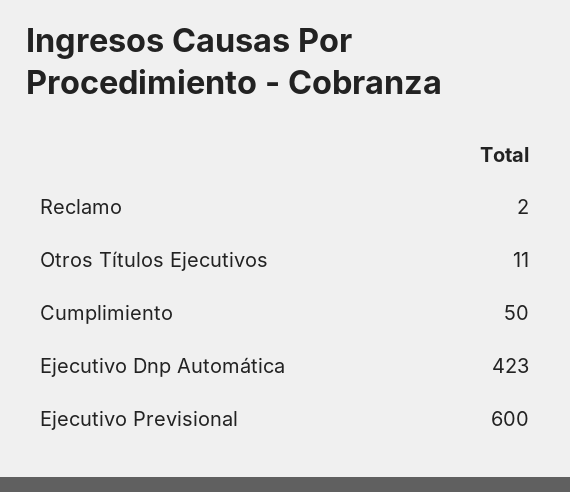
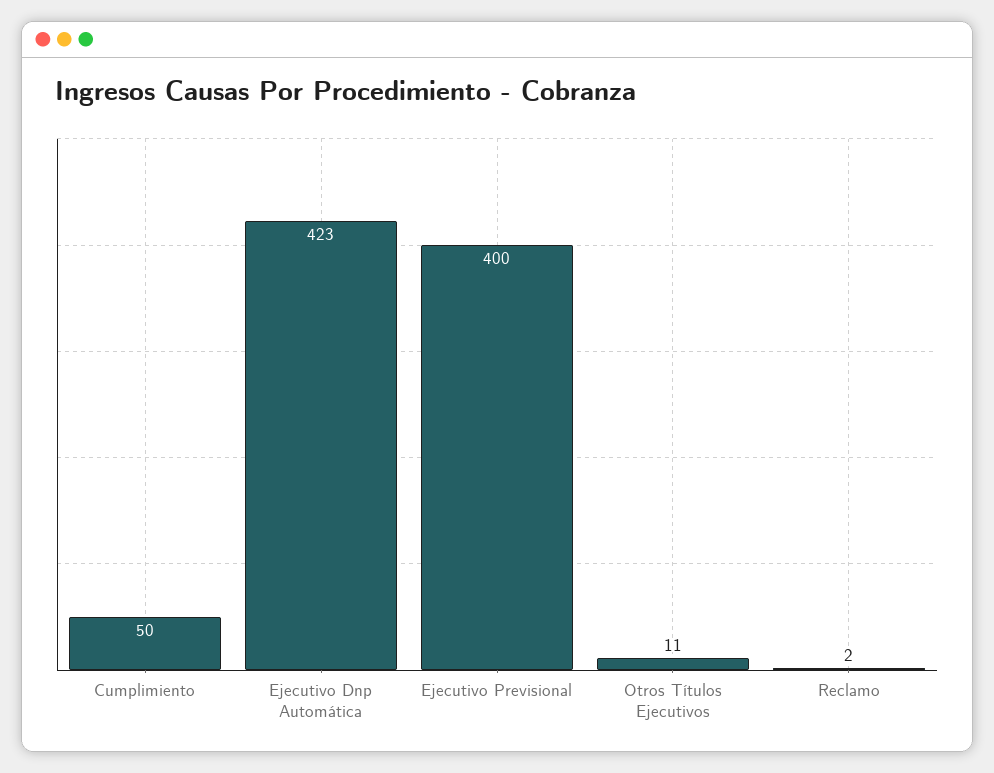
  {
    "Reclamo": 2,
    "Otros Títulos Ejecutivos": 11,
    "Cumplimiento": 50,
    "Ejecutivo Dnp Automática": 423,
-   "Ejecutivo Previsional": 600
+   "Ejecutivo Previsional": 400
  }

